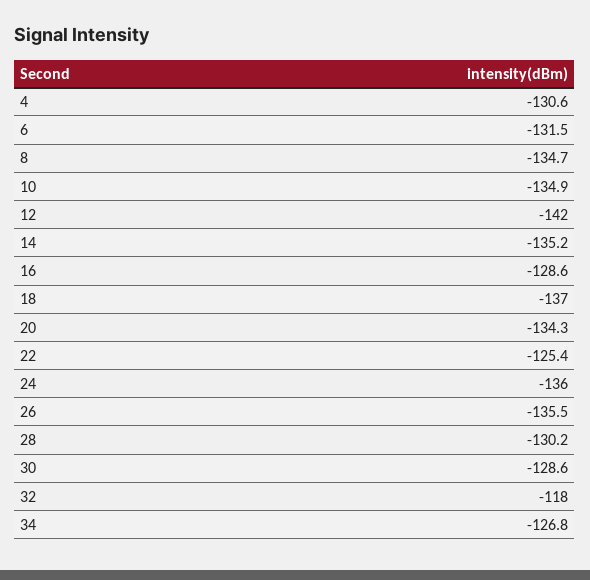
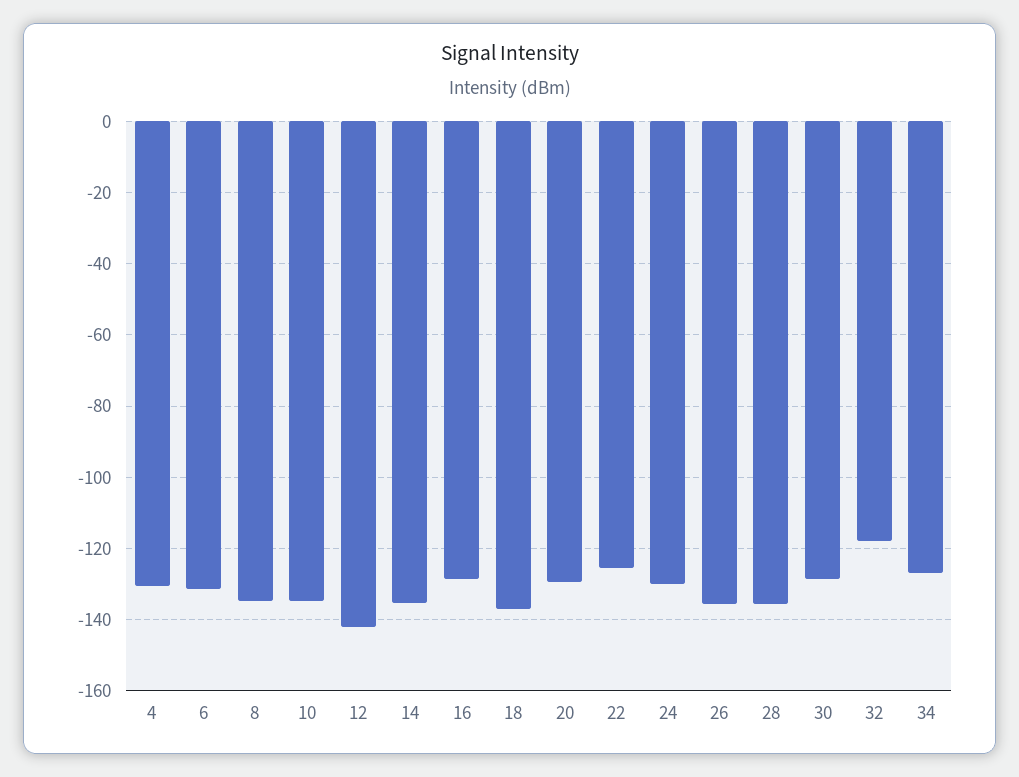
  {
    "4": -130.6,
    "6": -131.5,
    "8": -134.7,
    "10": -134.9,
    "12": -142,
    "14": -135.2,
    "16": -128.6,
    "18": -137,
-   "20": -134.3,
+   "20": -130,
    "22": -125.4,
-   "24": -136,
+   "24": -130,
    "26": -135.5,
-   "28": -130.2,
+   "28": -136,
    "30": -128.6,
    "32": -118,
    "34": -126.8
  }

